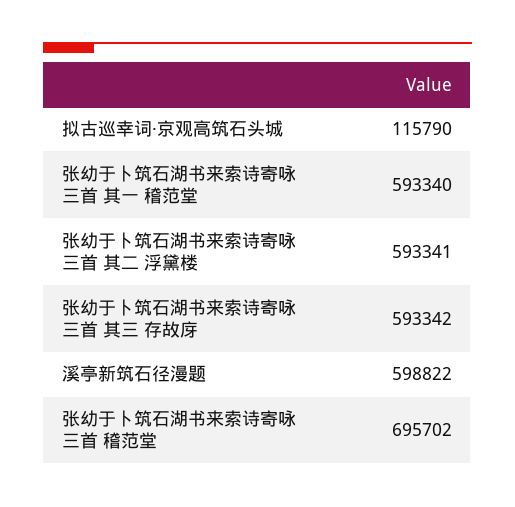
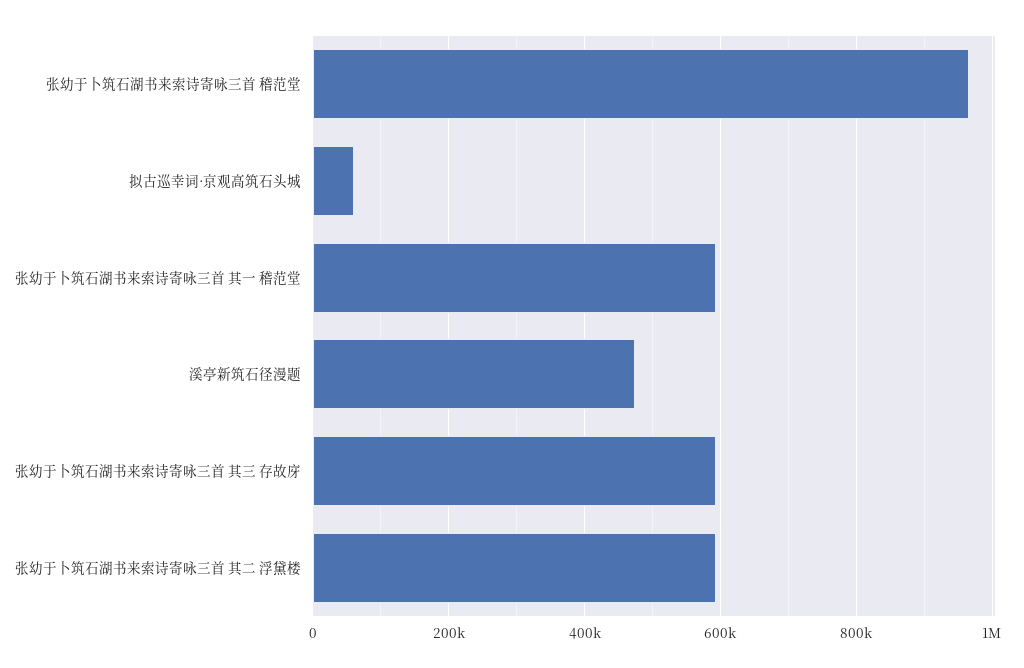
  {
-   "拟古巡幸词·京观高筑石头城": 115790,
+   "拟古巡幸词·京观高筑石头城": 60000,
    "张幼于卜筑石湖书来索诗寄咏三首 其一 稽范堂": 593340,
    "张幼于卜筑石湖书来索诗寄咏三首 其二 浮黛楼": 593341,
    "张幼于卜筑石湖书来索诗寄咏三首 其三 存故庌": 593342,
-   "溪亭新筑石径漫题": 598822,
+   "溪亭新筑石径漫题": 480000,
-   "张幼于卜筑石湖书来索诗寄咏三首 稽范堂": 695702
+   "张幼于卜筑石湖书来索诗寄咏三首 稽范堂": 960000
  }

